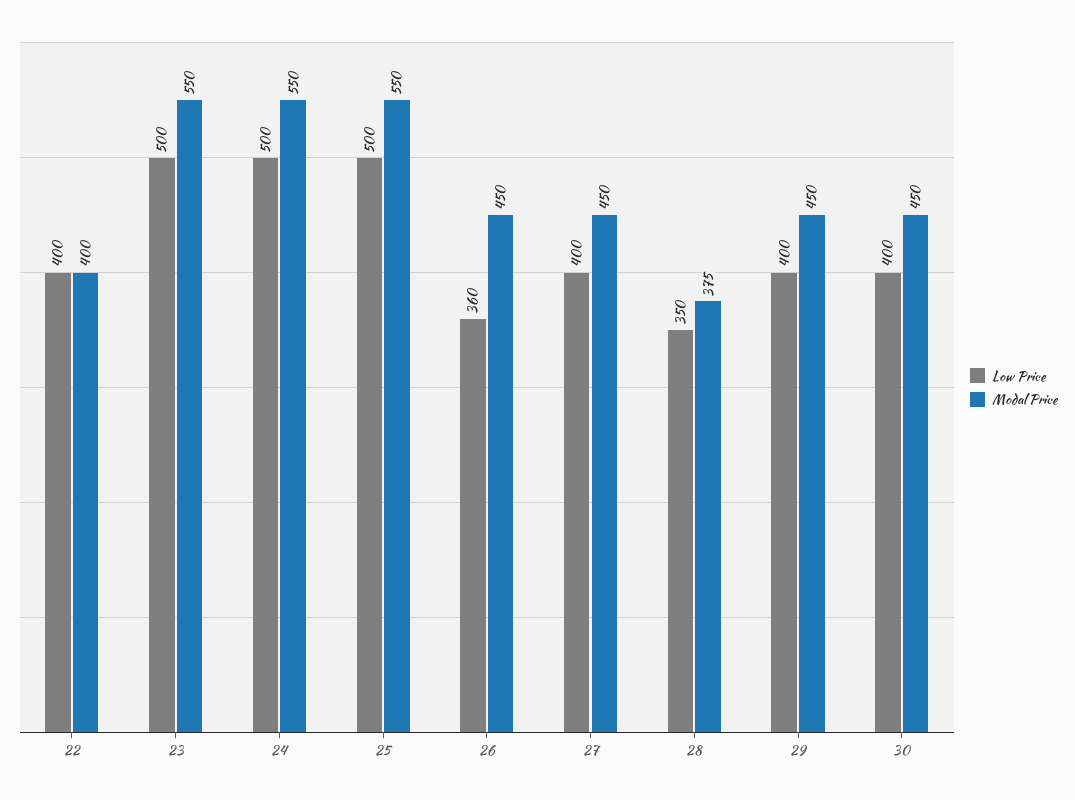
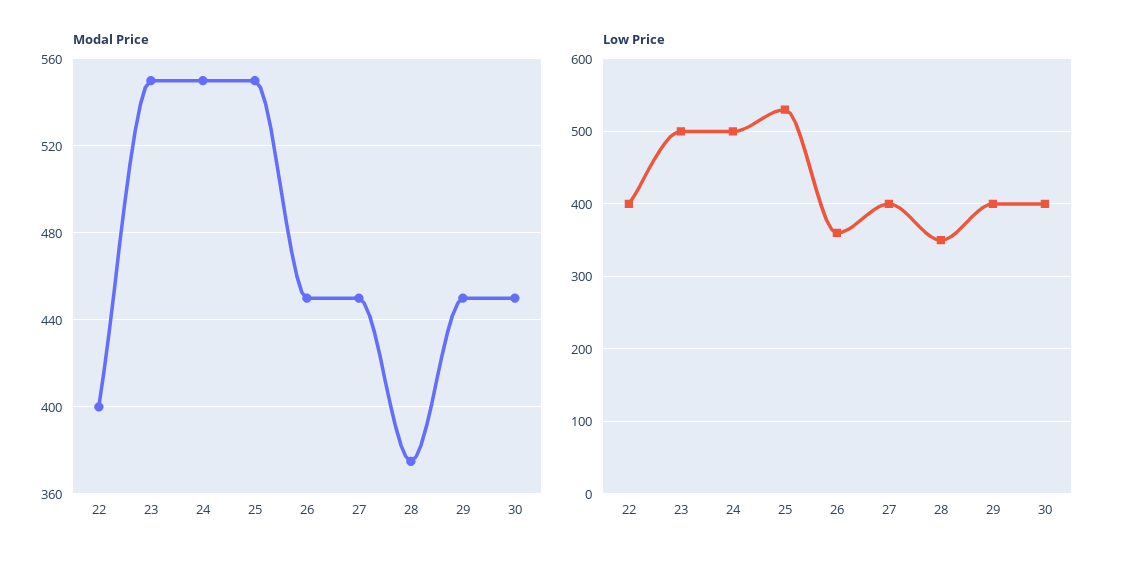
  {
    "Low Price": {
      "22": 400,
      "23": 500,
      "24": 500,
-     "25": 500,
+     "25": 530,
      "26": 360,
      "27": 400,
      "28": 350,
      "29": 400,
      "30": 400
    },
    "Modal Price": {
      "22": 400,
      "23": 550,
      "24": 550,
      "25": 550,
      "26": 450,
      "27": 450,
      "28": 375,
      "29": 450,
      "30": 450
    }
  }

